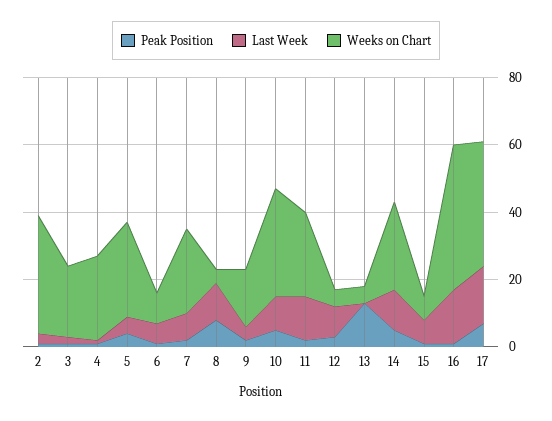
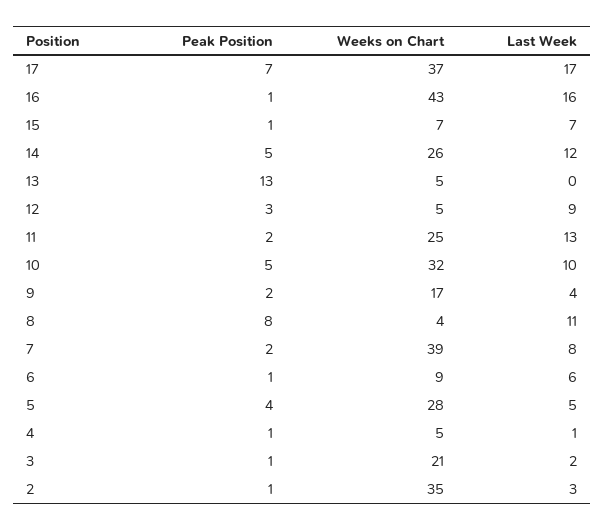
  {
    "Peak Position": {
      "2": 1,
      "3": 1,
      "4": 1,
      "5": 4,
      "6": 1,
      "7": 2,
      "8": 8,
      "9": 2,
      "10": 5,
      "11": 2,
      "12": 3,
      "13": 13,
      "14": 5,
      "15": 1,
      "16": 1,
      "17": 7
    },
    "Last Week": {
      "2": 3,
      "3": 2,
      "4": 1,
      "5": 5,
      "6": 6,
      "7": 8,
      "8": 11,
      "9": 4,
      "10": 10,
      "11": 13,
      "12": 9,
      "13": 0,
      "14": 12,
      "15": 7,
      "16": 16,
      "17": 17
    },
    "Weeks on Chart": {
      "2": 35,
      "3": 21,
-     "4": 25,
+     "4": 5,
      "5": 28,
      "6": 9,
-     "7": 25,
+     "7": 39,
      "8": 4,
      "9": 17,
      "10": 32,
      "11": 25,
      "12": 5,
      "13": 5,
      "14": 26,
      "15": 7,
      "16": 43,
      "17": 37
    }
  }

